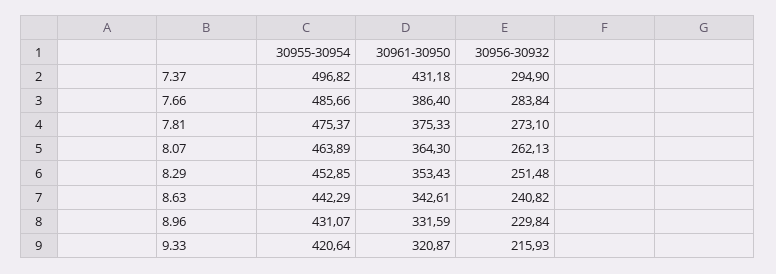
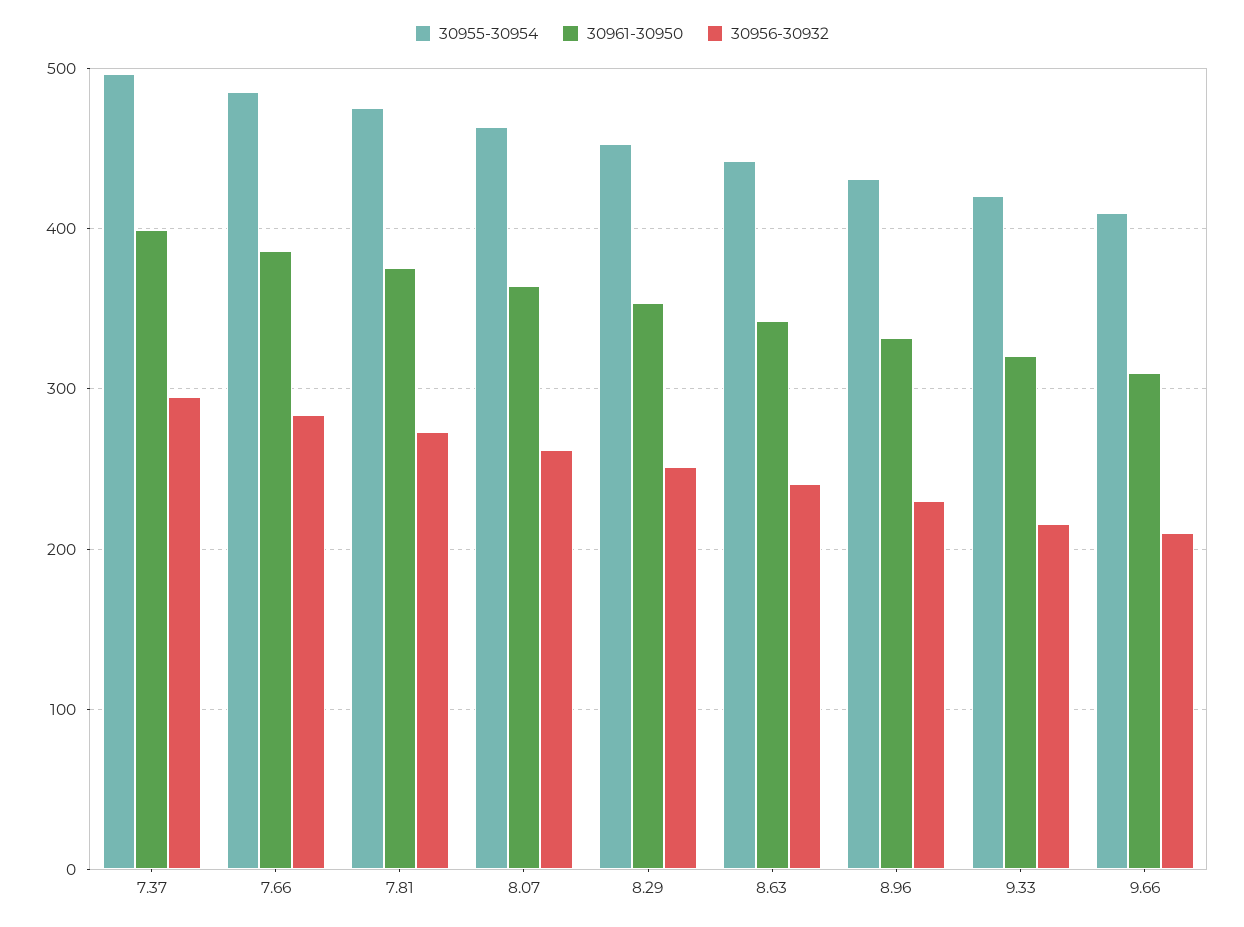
  {
    "30955-30954": {
      "7.37": 496.82,
      "7.66": 485.66,
      "7.81": 475.37,
      "8.07": 463.89,
      "8.29": 452.85,
      "8.63": 442.29,
      "8.96": 431.07,
-     "9.33": 420.64
+     "9.33": 420.64,
+     "9.66": 410
    },
    "30961-30950": {
-     "7.37": 431.18,
+     "7.37": 400,
      "7.66": 386.4,
      "7.81": 375.33,
      "8.07": 364.3,
      "8.29": 353.43,
      "8.63": 342.61,
      "8.96": 331.59,
-     "9.33": 320.87
+     "9.33": 320.87,
+     "9.66": 310
    },
    "30956-30932": {
      "7.37": 294.9,
      "7.66": 283.84,
      "7.81": 273.1,
      "8.07": 262.13,
      "8.29": 251.48,
      "8.63": 240.82,
      "8.96": 229.84,
-     "9.33": 215.93
+     "9.33": 215.93,
+     "9.66": 210
    }
  }

